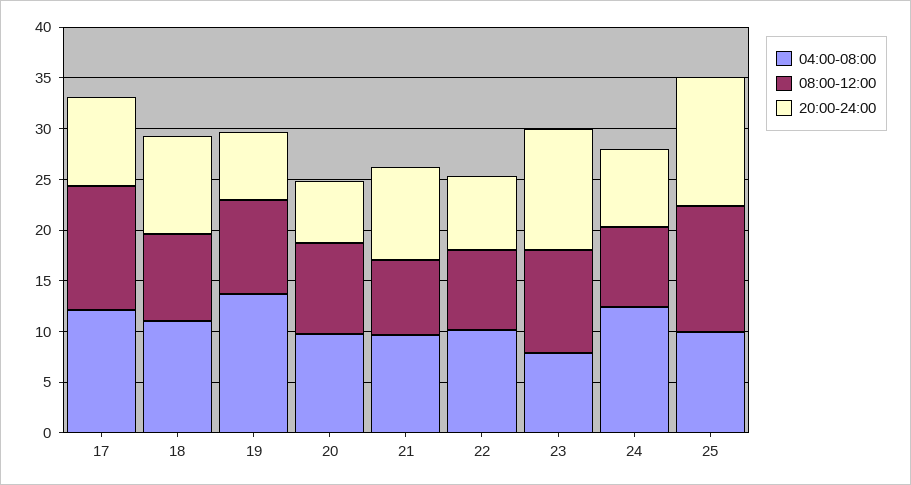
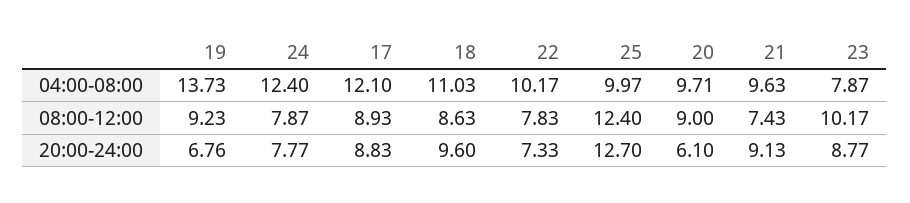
  {
    "04:00-08:00": {
      "17": 12.1,
      "18": 11.03,
      "19": 13.73,
      "20": 9.71,
      "21": 9.63,
      "22": 10.17,
      "23": 7.87,
      "24": 12.4,
      "25": 9.97
    },
    "08:00-12:00": {
-     "17": 12,
+     "17": 8.93,
      "18": 8.63,
      "19": 9.23,
      "20": 9,
      "21": 7.43,
      "22": 7.83,
      "23": 10.17,
      "24": 7.87,
      "25": 12.4
    },
    "20:00-24:00": {
      "17": 8.83,
      "18": 9.6,
      "19": 6.76,
      "20": 6.1,
      "21": 9.13,
      "22": 7.33,
-     "23": 12,
+     "23": 8.77,
      "24": 7.77,
      "25": 12.7
    }
  }

